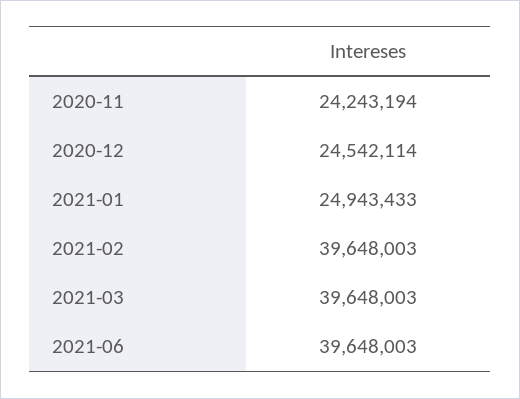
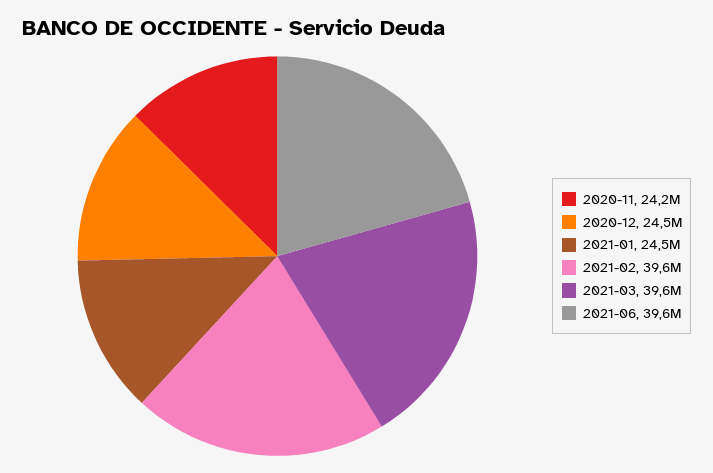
  {
    "2020-11": 24243194,
    "2020-12": 24542114,
-   "2021-01": 24943433,
+   "2021-01": 24500000,
    "2021-02": 39648003,
    "2021-03": 39648003,
    "2021-06": 39648003
  }

